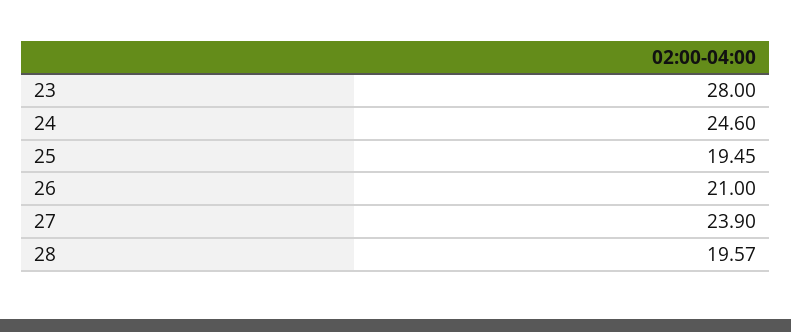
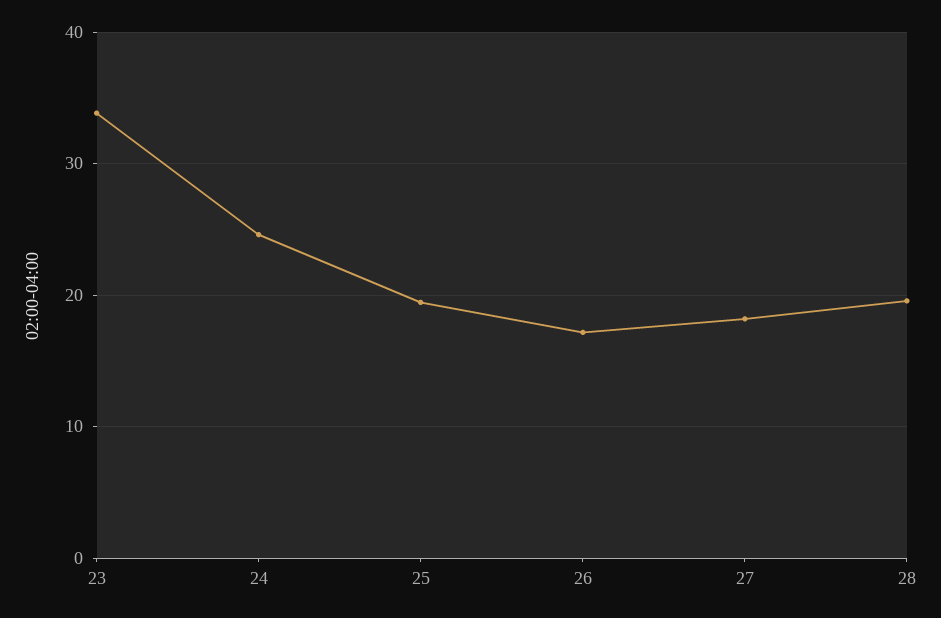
  {
-   "23": 28,
+   "23": 34,
    "24": 24.6,
    "25": 19.45,
-   "26": 21,
+   "26": 17,
-   "27": 23.9,
+   "27": 18,
    "28": 19.57
  }

